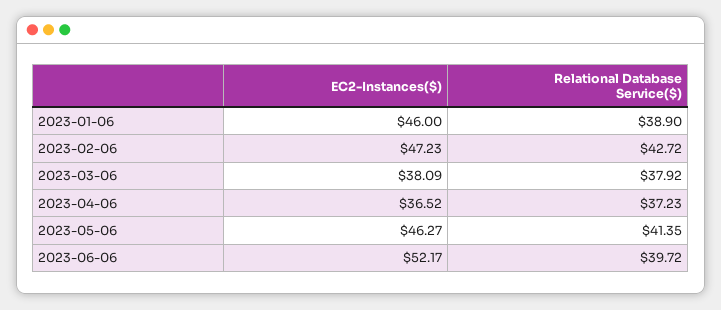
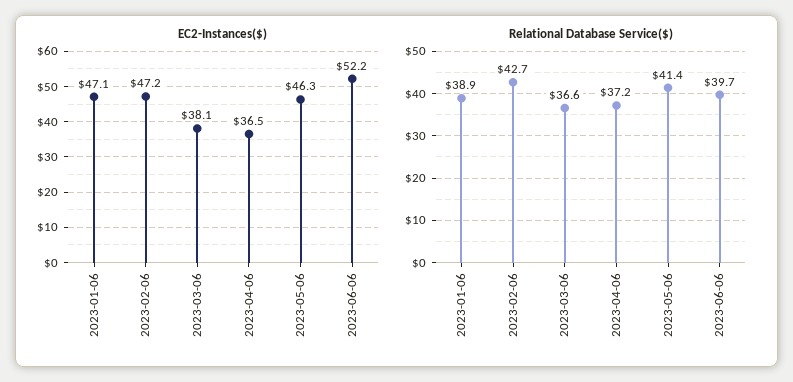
  {
    "EC2-Instances($)": {
-     "2023-01-06": 46,
+     "2023-01-06": 47.1,
      "2023-02-06": 47.23,
      "2023-03-06": 38.09,
      "2023-04-06": 36.52,
      "2023-05-06": 46.27,
      "2023-06-06": 52.17
    },
    "Relational Database Service($)": {
      "2023-01-06": 38.9,
      "2023-02-06": 42.72,
-     "2023-03-06": 37.92,
+     "2023-03-06": 36.6,
      "2023-04-06": 37.23,
      "2023-05-06": 41.35,
      "2023-06-06": 39.72
    }
  }

